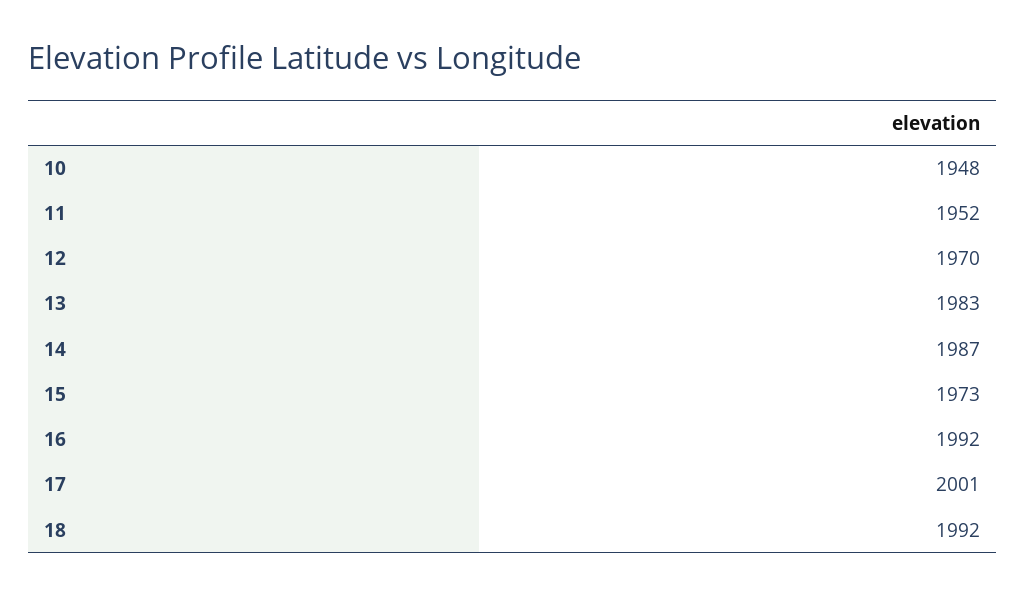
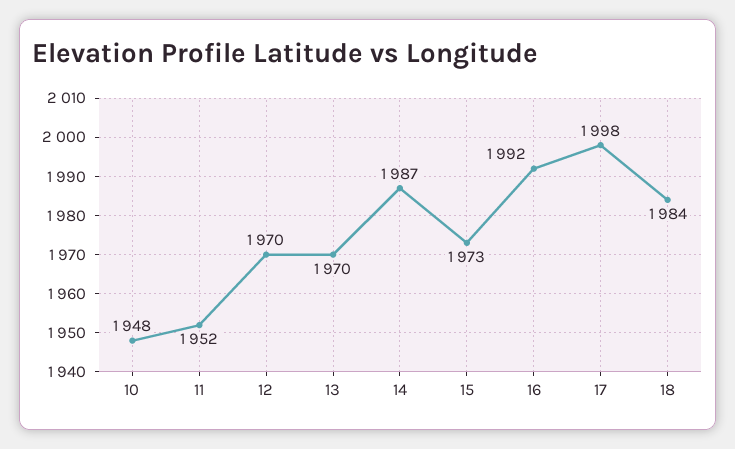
  {
    "10": 1948,
    "11": 1952,
    "12": 1970,
-   "13": 1983,
+   "13": 1970,
    "14": 1987,
    "15": 1973,
    "16": 1992,
-   "17": 2001,
+   "17": 1998,
-   "18": 1992
+   "18": 1984
  }

